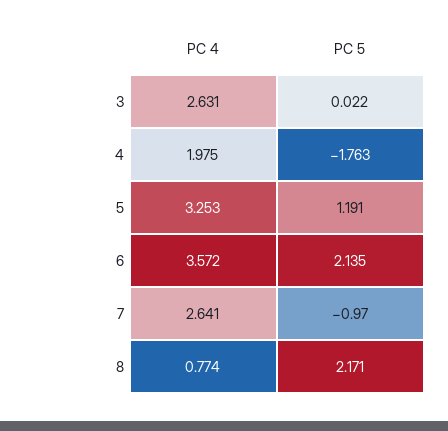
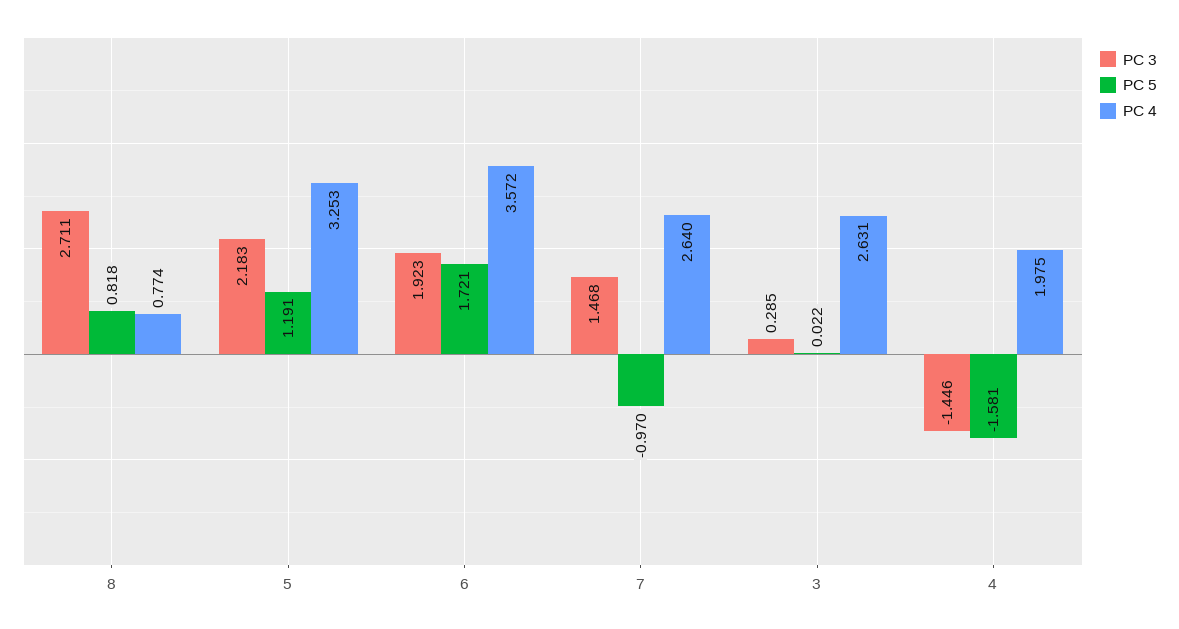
  {
    "PC 4": {
      "3": 2.631,
      "4": 1.975,
      "5": 3.253,
      "6": 3.572,
-     "7": 2.641,
+     "7": 2.64,
      "8": 0.774
    },
    "PC 5": {
      "3": 0.022,
-     "4": -1.763,
+     "4": -1.581,
      "5": 1.191,
-     "6": 2.135,
+     "6": 1.721,
      "7": -0.97,
-     "8": 2.171
+     "8": 0.818
-   }
+   },
+   "PC 3": {
+     "8": 2.711,
+     "5": 2.183,
+     "6": 1.923,
+     "7": 1.468,
+     "3": 0.285,
+     "4": -1.446
+   }
  }

